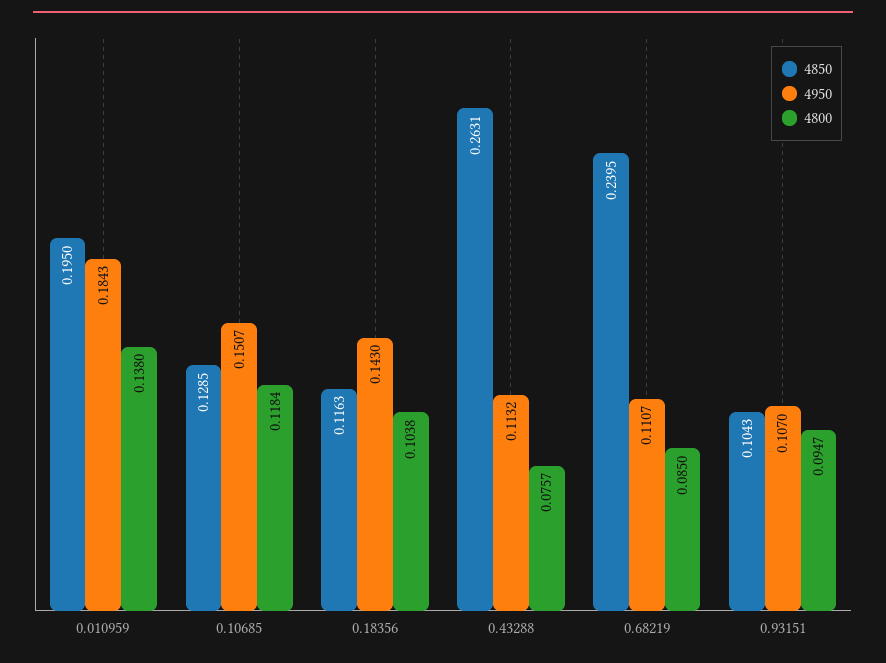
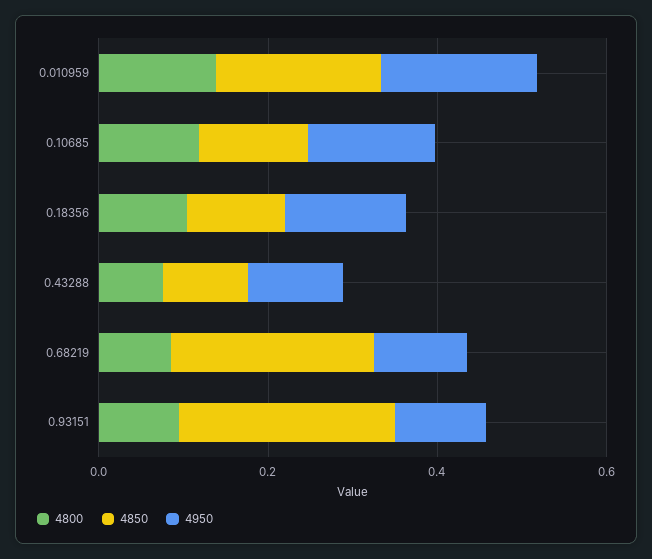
  {
    "4850": {
      "0.010959": 0.195,
      "0.10685": 0.1285,
      "0.18356": 0.1163,
-     "0.43288": 0.2631,
+     "0.43288": 0.1,
      "0.68219": 0.2395,
-     "0.93151": 0.1043
+     "0.93151": 0.25
    },
    "4950": {
      "0.010959": 0.1843,
      "0.10685": 0.1507,
      "0.18356": 0.143,
      "0.43288": 0.1132,
      "0.68219": 0.1107,
      "0.93151": 0.107
    },
    "4800": {
      "0.010959": 0.138,
      "0.10685": 0.1184,
      "0.18356": 0.1038,
      "0.43288": 0.0757,
      "0.68219": 0.085,
      "0.93151": 0.0947
    }
  }

